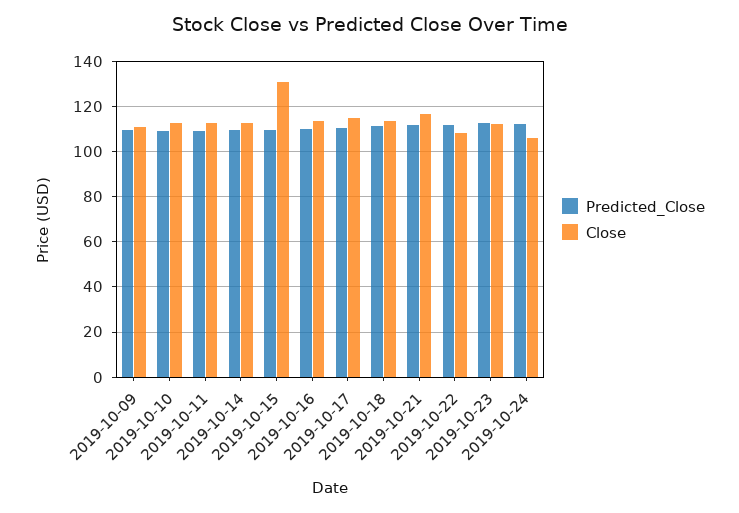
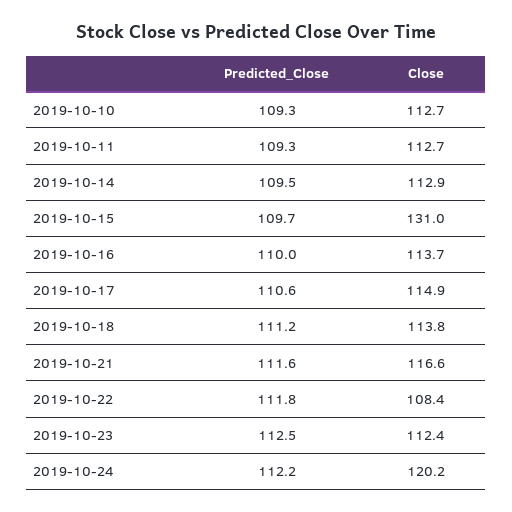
  {
    "Predicted_Close": {
-     "2019-10-09": 110,
      "2019-10-10": 109.3,
      "2019-10-11": 109.3,
      "2019-10-14": 109.5,
      "2019-10-15": 109.7,
      "2019-10-16": 110,
      "2019-10-17": 110.6,
      "2019-10-18": 111.2,
      "2019-10-21": 111.6,
      "2019-10-22": 111.8,
      "2019-10-23": 112.5,
      "2019-10-24": 112.2
    },
    "Close": {
-     "2019-10-09": 110,
      "2019-10-10": 112.7,
      "2019-10-11": 112.7,
      "2019-10-14": 112.9,
      "2019-10-15": 131,
      "2019-10-16": 113.7,
      "2019-10-17": 114.9,
      "2019-10-18": 113.8,
      "2019-10-21": 116.6,
      "2019-10-22": 108.4,
      "2019-10-23": 112.4,
-     "2019-10-24": 105
+     "2019-10-24": 120.2
    }
  }

